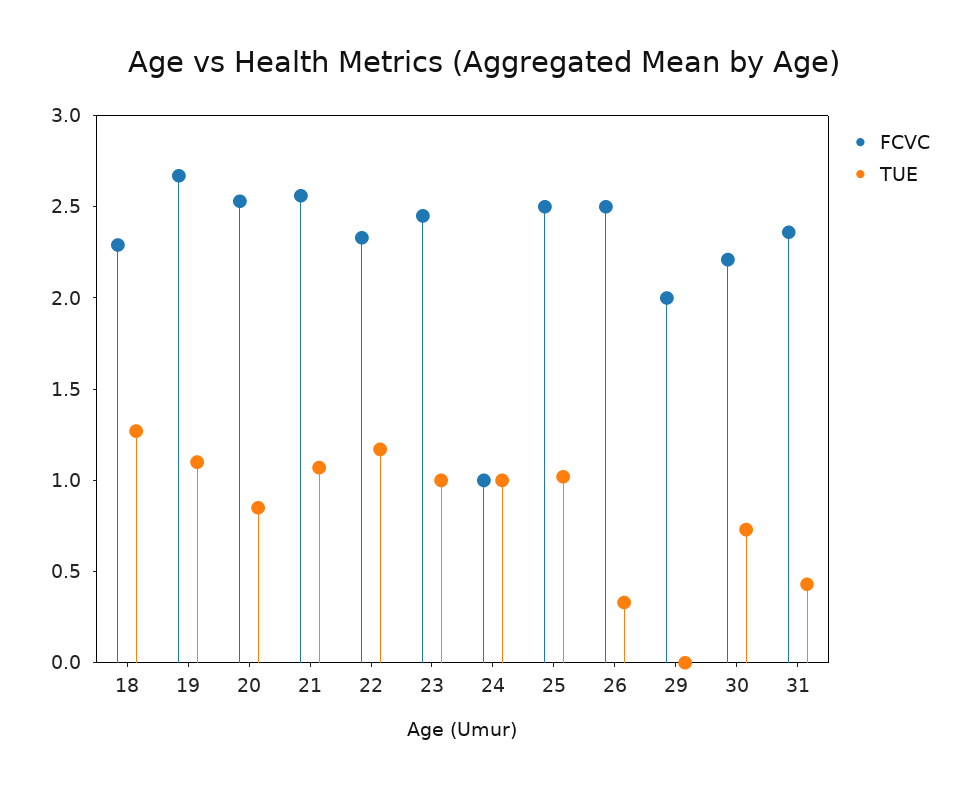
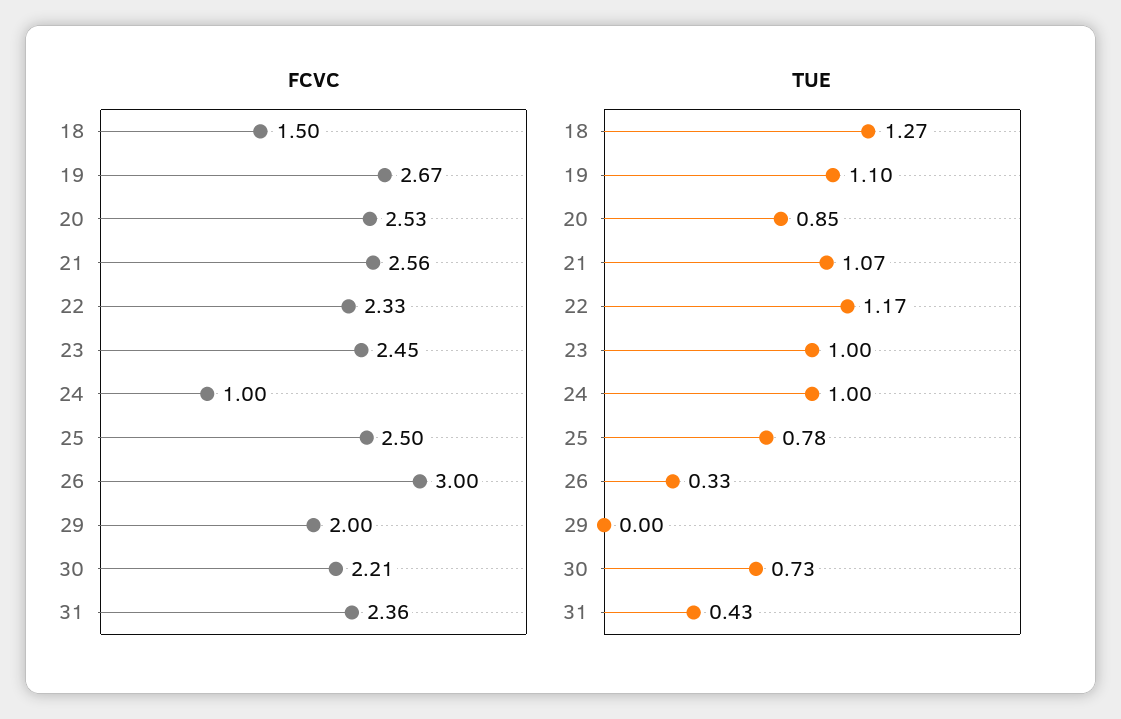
  {
    "FCVC": {
-     "18": 2.3,
+     "18": 1.5,
      "19": 2.67,
      "20": 2.53,
      "21": 2.56,
      "22": 2.33,
      "23": 2.45,
      "24": 1,
      "25": 2.5,
-     "26": 2.5,
+     "26": 3,
      "29": 2,
      "30": 2.21,
      "31": 2.36
    },
    "TUE": {
      "18": 1.27,
      "19": 1.1,
      "20": 0.85,
      "21": 1.07,
      "22": 1.17,
      "23": 1,
      "24": 1,
-     "25": 1,
+     "25": 0.78,
      "26": 0.33,
      "29": 0,
      "30": 0.73,
      "31": 0.43
    }
  }

